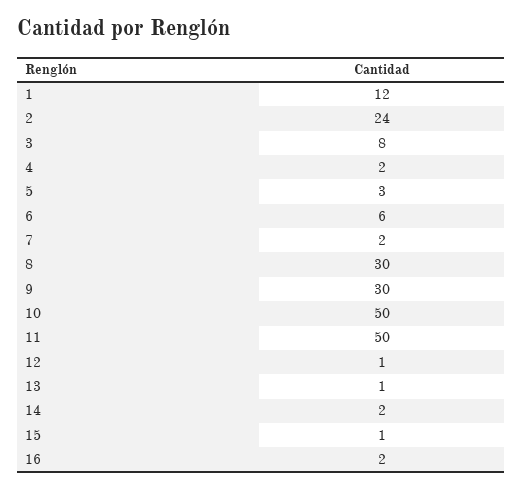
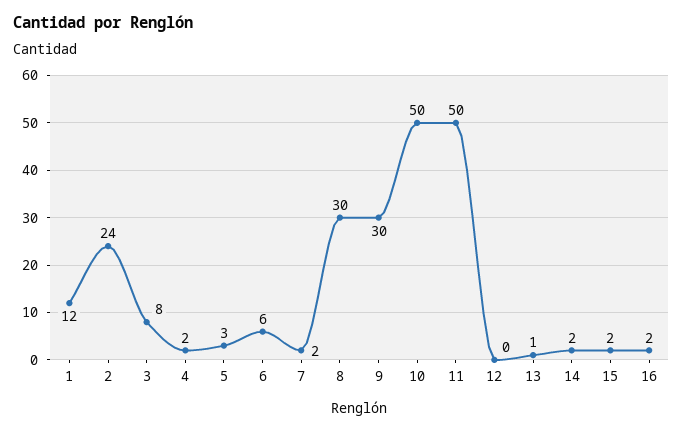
  {
    "1": 12,
    "2": 24,
    "3": 8,
    "4": 2,
    "5": 3,
    "6": 6,
    "7": 2,
    "8": 30,
    "9": 30,
    "10": 50,
    "11": 50,
-   "12": 1,
+   "12": 0,
    "13": 1,
    "14": 2,
-   "15": 1,
+   "15": 2,
    "16": 2
  }

